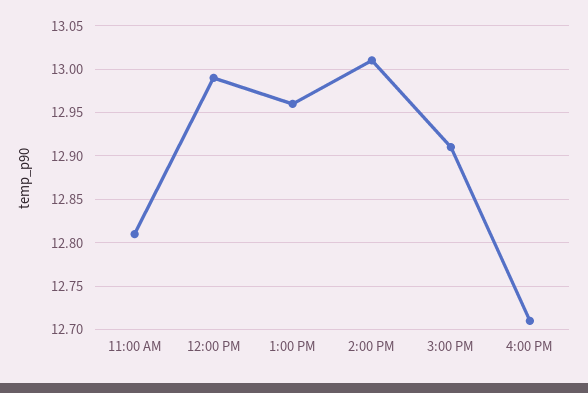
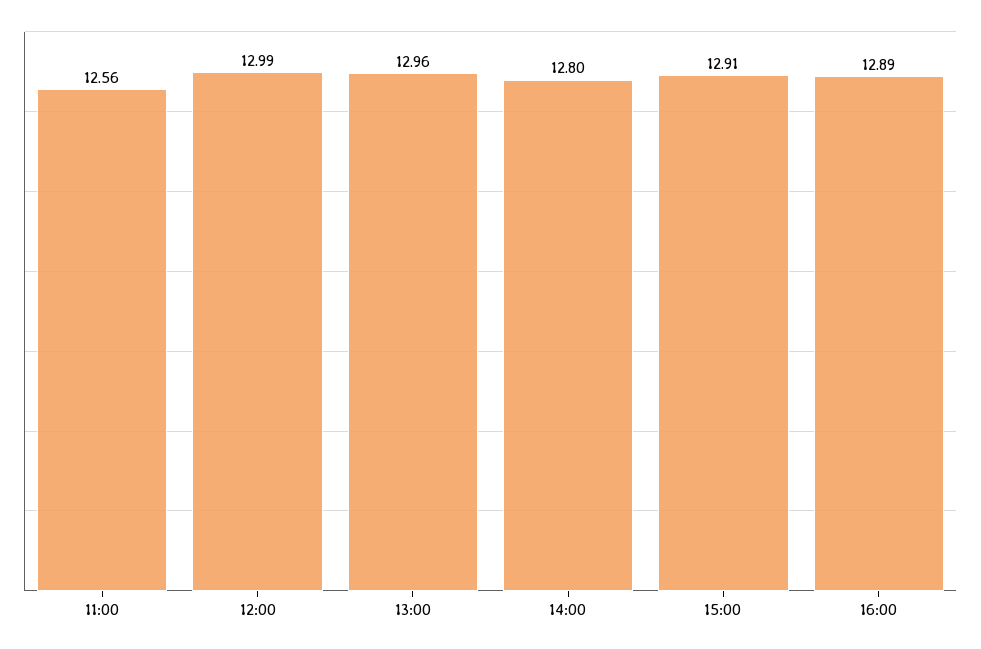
  {
-   "11:00 AM": 12.81,
+   "11:00 AM": 12.56,
    "12:00 PM": 12.99,
    "1:00 PM": 12.96,
-   "2:00 PM": 13.01,
+   "2:00 PM": 12.8,
    "3:00 PM": 12.91,
-   "4:00 PM": 12.71
+   "4:00 PM": 12.89
  }

